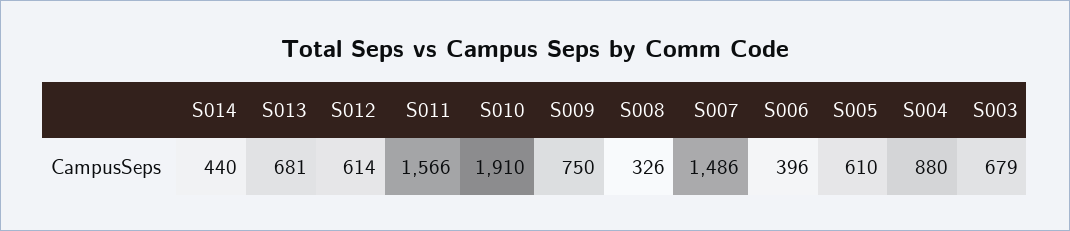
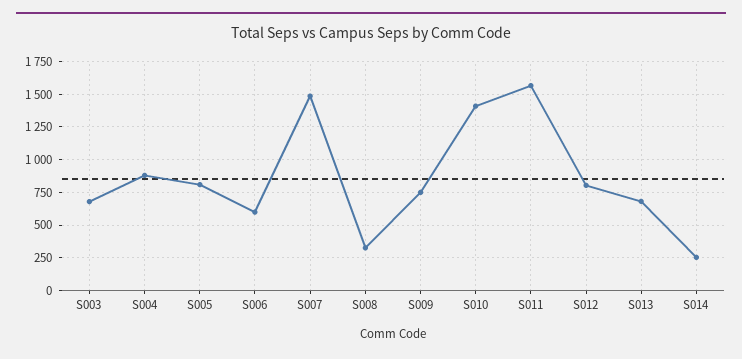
  {
-   "S014": 440,
+   "S014": 250,
    "S013": 681,
-   "S012": 614,
+   "S012": 800,
    "S011": 1566,
-   "S010": 1910,
+   "S010": 1400,
    "S009": 750,
    "S008": 326,
    "S007": 1486,
-   "S006": 396,
+   "S006": 600,
-   "S005": 610,
+   "S005": 800,
    "S004": 880,
    "S003": 679
  }

